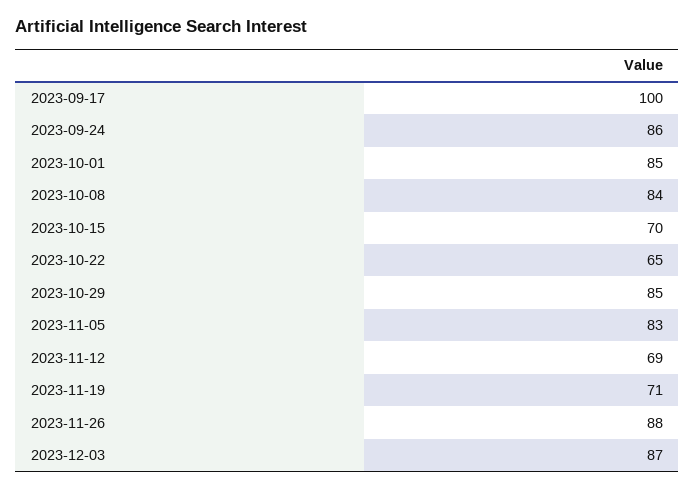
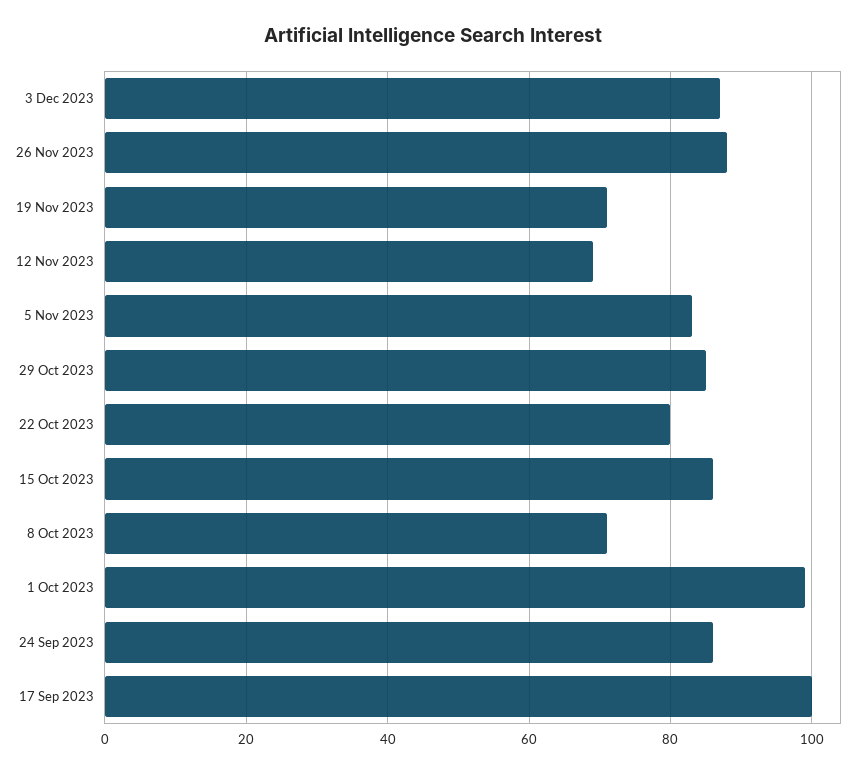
  {
    "2023-09-17": 100,
    "2023-09-24": 86,
-   "2023-10-01": 85,
+   "2023-10-01": 100,
-   "2023-10-08": 84,
+   "2023-10-08": 70,
-   "2023-10-15": 70,
+   "2023-10-15": 85,
-   "2023-10-22": 65,
+   "2023-10-22": 80,
    "2023-10-29": 85,
    "2023-11-05": 83,
    "2023-11-12": 69,
    "2023-11-19": 71,
    "2023-11-26": 88,
    "2023-12-03": 87
  }

